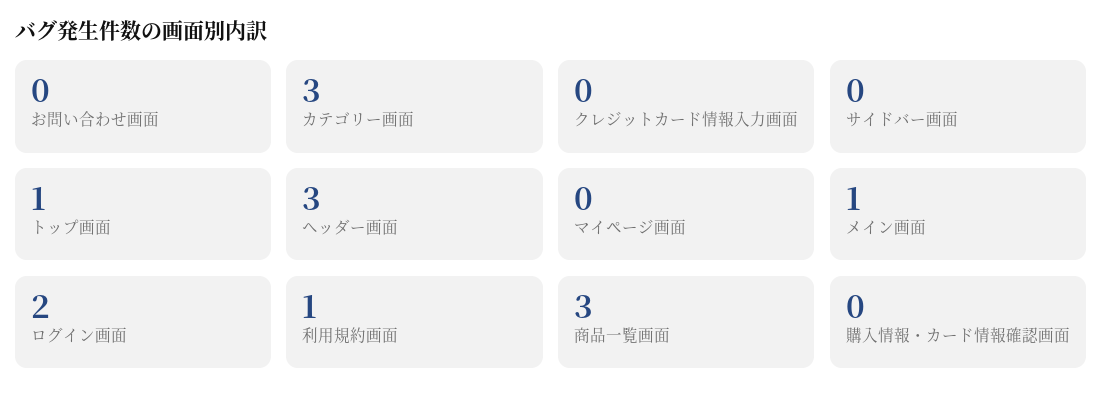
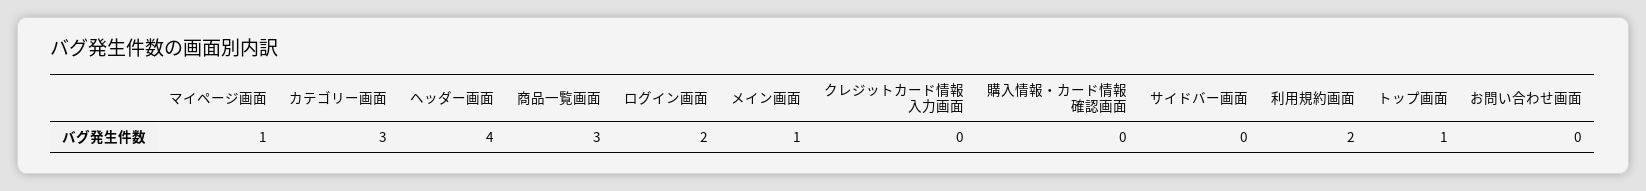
  {
    "お問い合わせ画面": 0,
    "カテゴリー画面": 3,
    "クレジットカード情報入力画面": 0,
    "サイドバー画面": 0,
    "トップ画面": 1,
-   "ヘッダー画面": 3,
+   "ヘッダー画面": 4,
-   "マイページ画面": 0,
+   "マイページ画面": 1,
    "メイン画面": 1,
    "ログイン画面": 2,
-   "利用規約画面": 1,
+   "利用規約画面": 2,
    "商品一覧画面": 3,
    "購入情報・カード情報確認画面": 0
  }

